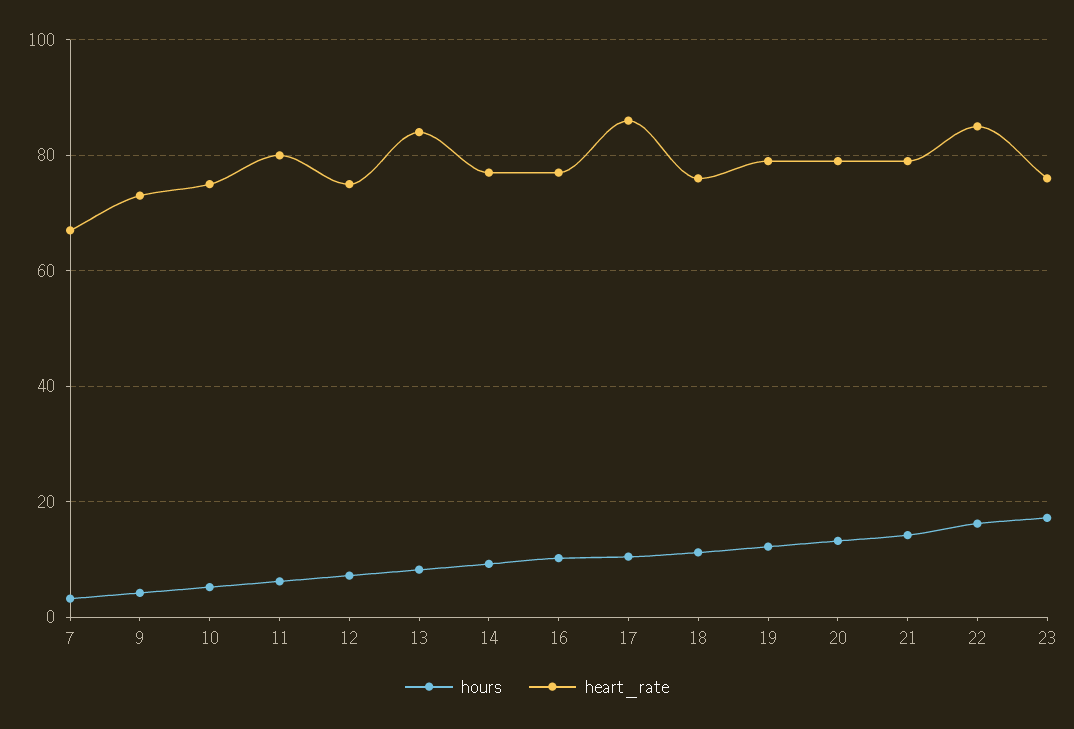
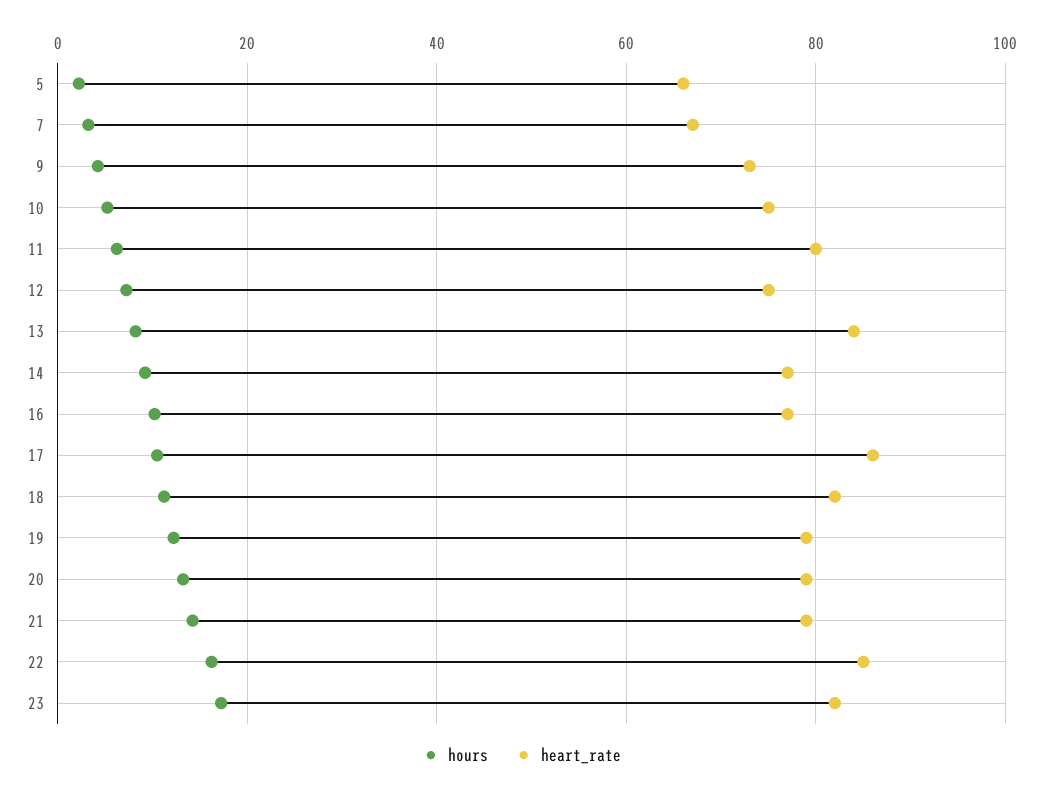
  {
    "hours": {
      "7": 4,
      "9": 4,
      "10": 6,
      "11": 6,
      "12": 8,
      "13": 8,
      "14": 10,
      "16": 10,
      "17": 10,
      "18": 12,
      "19": 12,
      "20": 14,
      "21": 14,
      "22": 16,
-     "23": 18
+     "23": 18,
+     "5": 2
    },
    "heart_rate": {
      "7": 68,
      "9": 74,
      "10": 76,
      "11": 80,
      "12": 76,
      "13": 84,
      "14": 78,
      "16": 78,
      "17": 86,
-     "18": 76,
+     "18": 82,
      "19": 80,
      "20": 80,
      "21": 80,
      "22": 86,
-     "23": 76
+     "23": 82,
+     "5": 66
    }
  }

